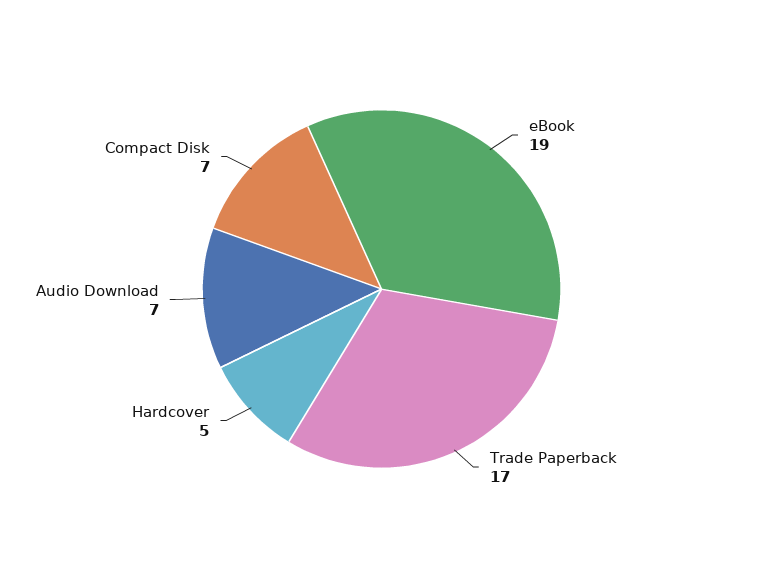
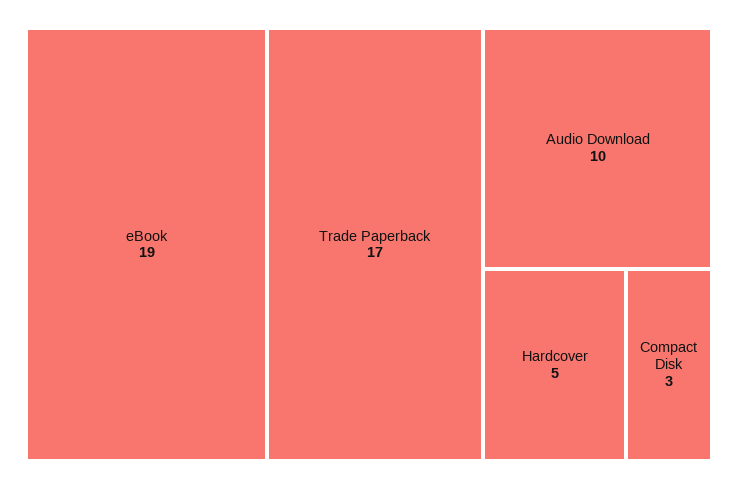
  {
    "eBook": 19,
    "Trade Paperback": 17,
    "Hardcover": 5,
-   "Audio Download": 7,
+   "Audio Download": 10,
-   "Compact Disk": 7
+   "Compact Disk": 3
  }

